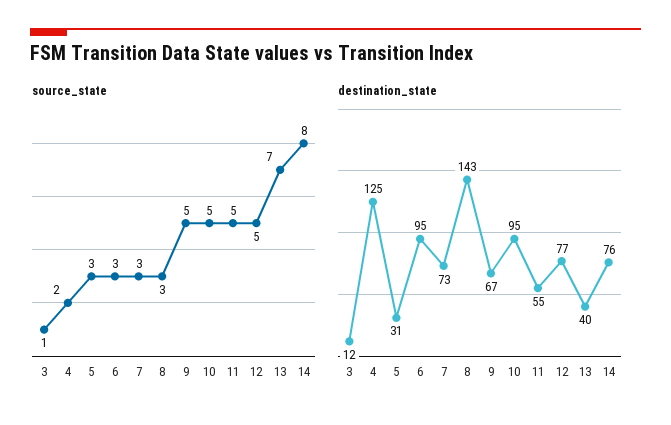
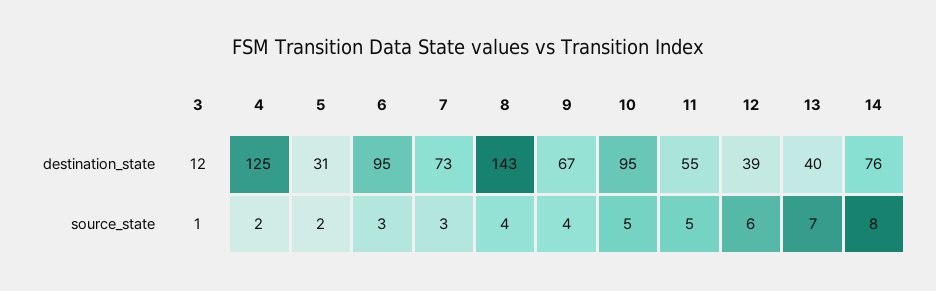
  {
    "source_state": {
      "3": 1,
      "4": 2,
-     "5": 3,
+     "5": 2,
      "6": 3,
      "7": 3,
-     "8": 3,
+     "8": 4,
-     "9": 5,
+     "9": 4,
      "10": 5,
      "11": 5,
-     "12": 5,
+     "12": 6,
      "13": 7,
      "14": 8
    },
    "destination_state": {
      "3": 12,
      "4": 125,
      "5": 31,
      "6": 95,
      "7": 73,
      "8": 143,
      "9": 67,
      "10": 95,
      "11": 55,
-     "12": 77,
+     "12": 39,
      "13": 40,
      "14": 76
    }
  }

